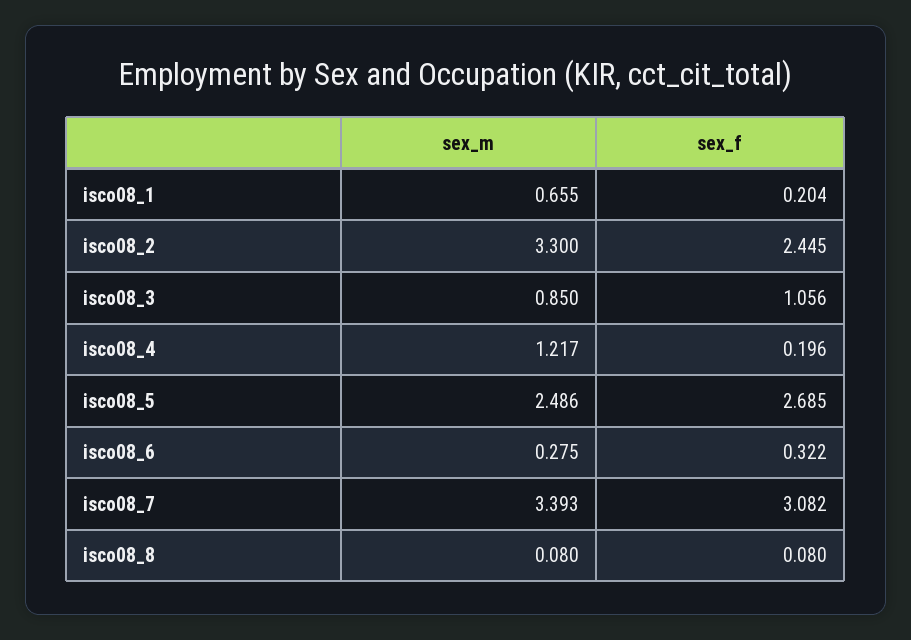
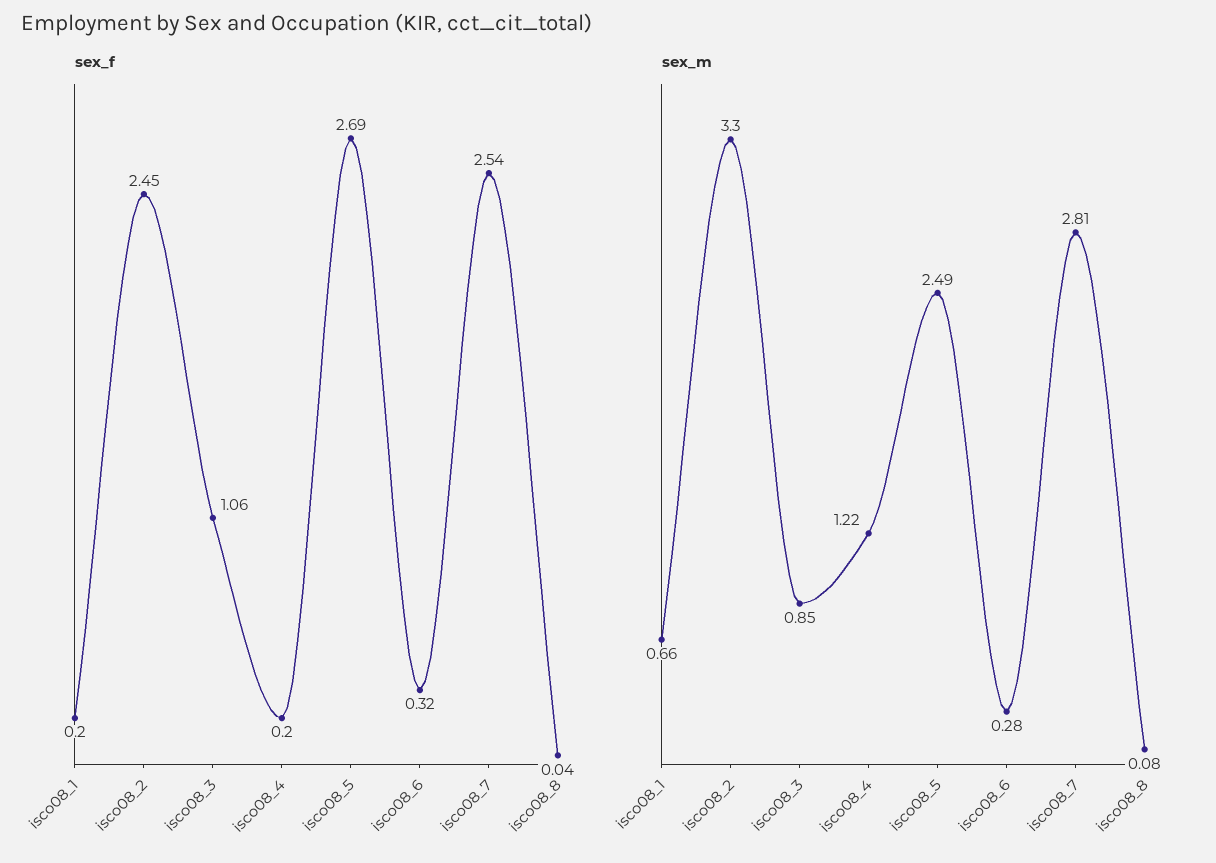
  {
    "sex_m": {
      "isco08_1": 0.655,
      "isco08_2": 3.3,
      "isco08_3": 0.85,
      "isco08_4": 1.217,
      "isco08_5": 2.486,
      "isco08_6": 0.275,
-     "isco08_7": 3.393,
+     "isco08_7": 2.81,
      "isco08_8": 0.08
    },
    "sex_f": {
      "isco08_1": 0.204,
      "isco08_2": 2.445,
      "isco08_3": 1.056,
      "isco08_4": 0.196,
      "isco08_5": 2.685,
      "isco08_6": 0.322,
-     "isco08_7": 3.082,
+     "isco08_7": 2.54,
-     "isco08_8": 0.08
+     "isco08_8": 0.04
    }
  }

